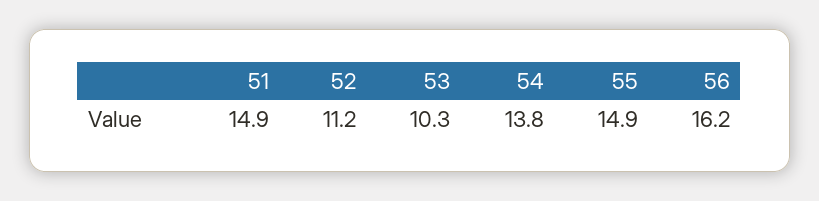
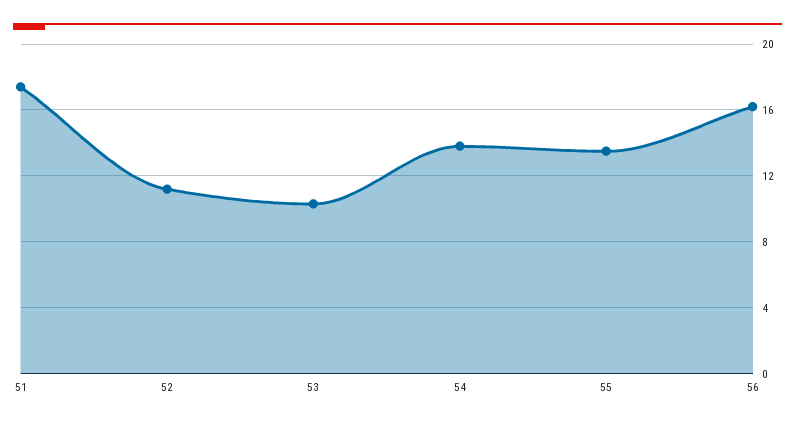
  {
-   "51": 14.9,
+   "51": 17.5,
    "52": 11.2,
    "53": 10.3,
    "54": 13.8,
-   "55": 14.9,
+   "55": 13.5,
    "56": 16.2
  }

